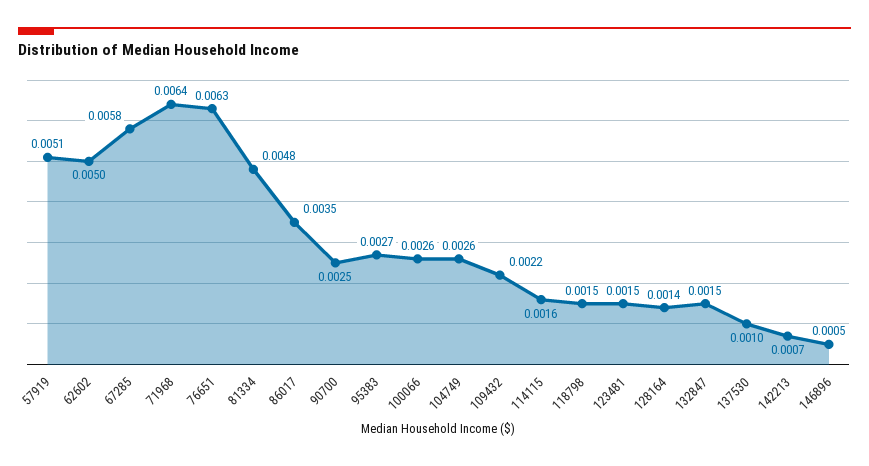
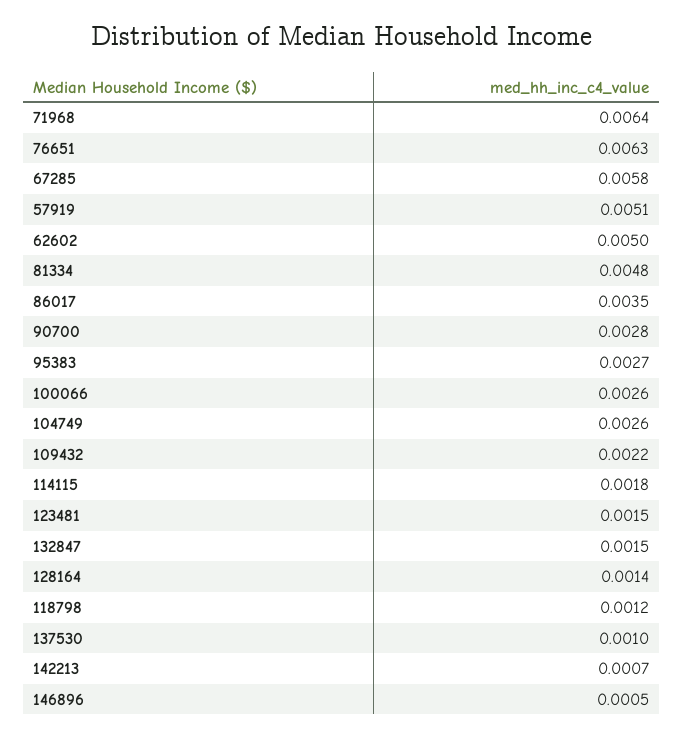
  {
    "57919": 0.0051,
    "62602": 0.005,
    "67285": 0.0058,
    "71968": 0.0064,
    "76651": 0.0063,
    "81334": 0.0048,
    "86017": 0.0035,
-   "90700": 0.0025,
+   "90700": 0.0028,
    "95383": 0.0027,
    "100066": 0.0026,
    "104749": 0.0026,
    "109432": 0.0022,
-   "114115": 0.0016,
+   "114115": 0.0018,
-   "118798": 0.0015,
+   "118798": 0.0012,
    "123481": 0.0015,
    "128164": 0.0014,
    "132847": 0.0015,
    "137530": 0.001,
    "142213": 0.0007,
    "146896": 0.0005
  }

